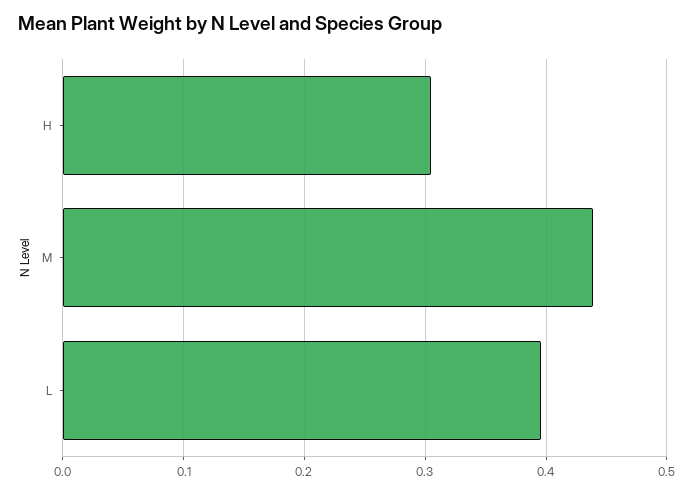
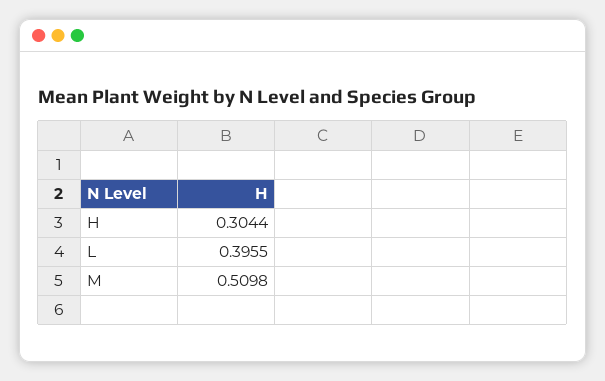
  {
    "H": 0.3044,
-   "M": 0.44,
+   "M": 0.5098,
    "L": 0.3955
  }

